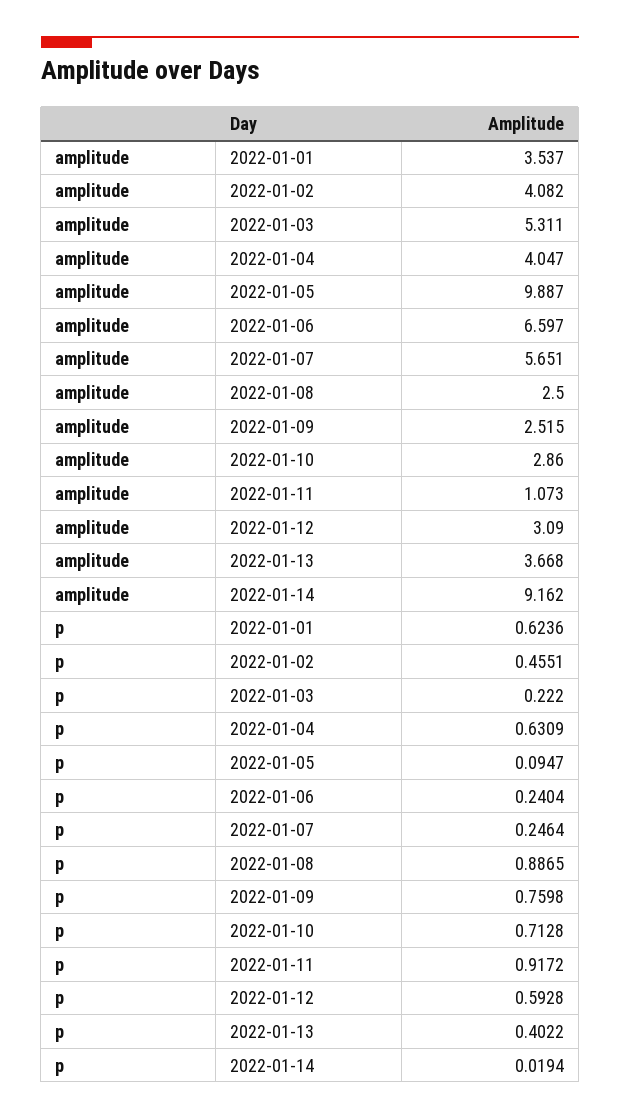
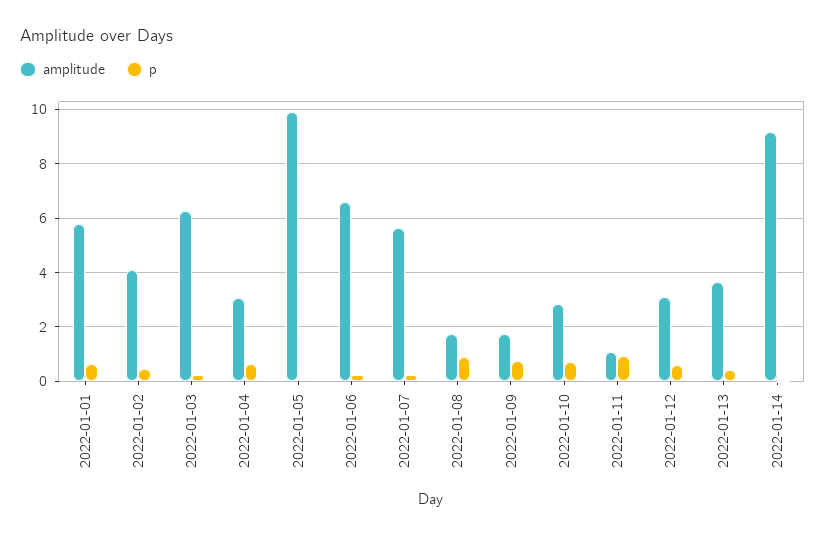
  {
    "amplitude": {
-     "2022-01-01": 3.537,
+     "2022-01-01": 5.75,
      "2022-01-02": 4.082,
-     "2022-01-03": 5.311,
+     "2022-01-03": 6.25,
-     "2022-01-04": 4.047,
+     "2022-01-04": 3,
      "2022-01-05": 9.887,
      "2022-01-06": 6.597,
      "2022-01-07": 5.651,
-     "2022-01-08": 2.5,
+     "2022-01-08": 1.75,
-     "2022-01-09": 2.515,
+     "2022-01-09": 1.75,
      "2022-01-10": 2.86,
      "2022-01-11": 1.073,
      "2022-01-12": 3.09,
      "2022-01-13": 3.668,
      "2022-01-14": 9.162
    },
    "p": {
      "2022-01-01": 0.6236,
      "2022-01-02": 0.4551,
      "2022-01-03": 0.222,
      "2022-01-04": 0.6309,
      "2022-01-05": 0.0947,
      "2022-01-06": 0.2404,
      "2022-01-07": 0.2464,
      "2022-01-08": 0.8865,
      "2022-01-09": 0.7598,
      "2022-01-10": 0.7128,
      "2022-01-11": 0.9172,
      "2022-01-12": 0.5928,
      "2022-01-13": 0.4022,
      "2022-01-14": 0.0194
    }
  }

